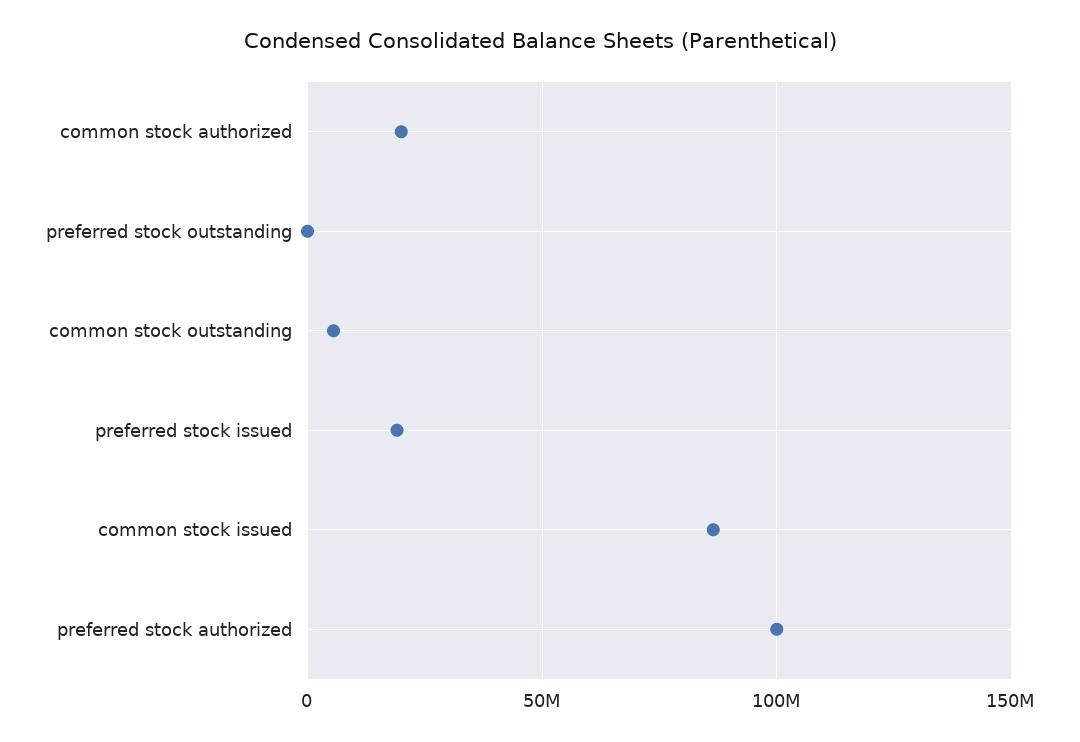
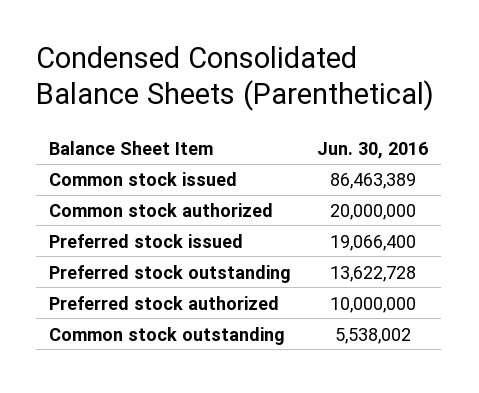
  {
    "common stock authorized": 20000000,
-   "preferred stock outstanding": 0,
+   "preferred stock outstanding": 13622728,
    "common stock outstanding": 5538002,
    "preferred stock issued": 19066400,
    "common stock issued": 86463389,
-   "preferred stock authorized": 100000000
+   "preferred stock authorized": 10000000
  }

